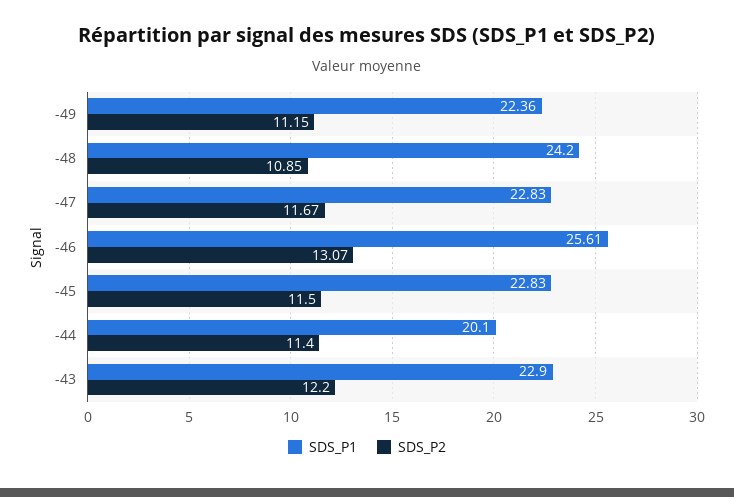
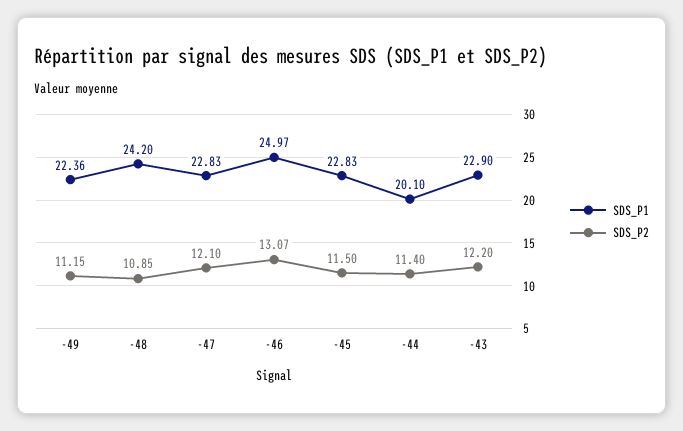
  {
    "SDS_P1": {
      "-49": 22.36,
      "-48": 24.2,
      "-47": 22.83,
-     "-46": 25.61,
+     "-46": 24.97,
      "-45": 22.83,
      "-44": 20.1,
      "-43": 22.9
    },
    "SDS_P2": {
      "-49": 11.15,
      "-48": 10.85,
-     "-47": 11.67,
+     "-47": 12.1,
      "-46": 13.07,
      "-45": 11.5,
      "-44": 11.4,
      "-43": 12.2
    }
  }

